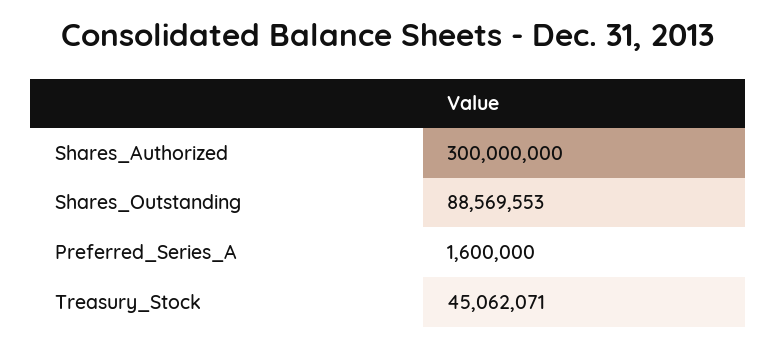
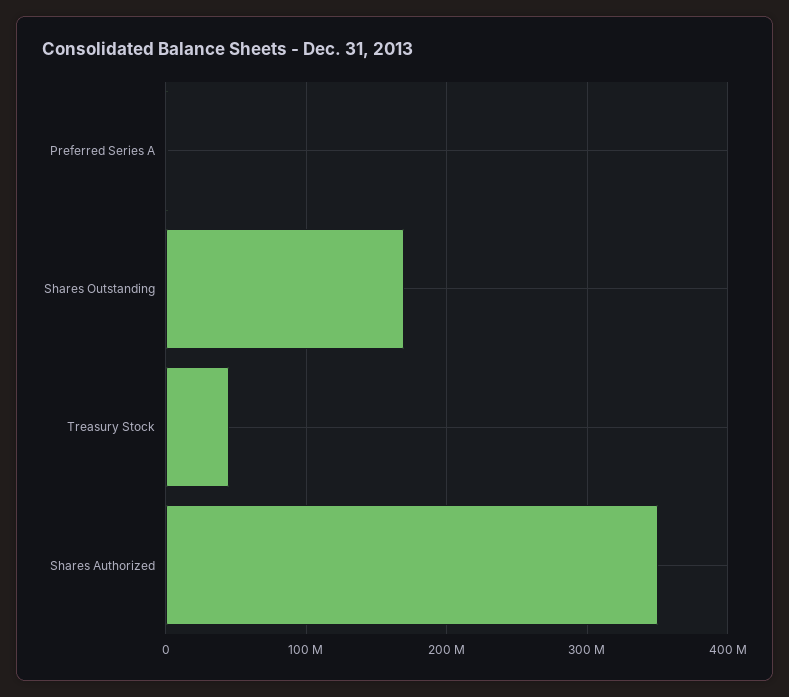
  {
-   "Shares_Authorized": 300000000,
+   "Shares_Authorized": 350000000,
-   "Shares_Outstanding": 88569553,
+   "Shares_Outstanding": 170000000,
    "Preferred_Series_A": 1600000,
    "Treasury_Stock": 45062071
  }

